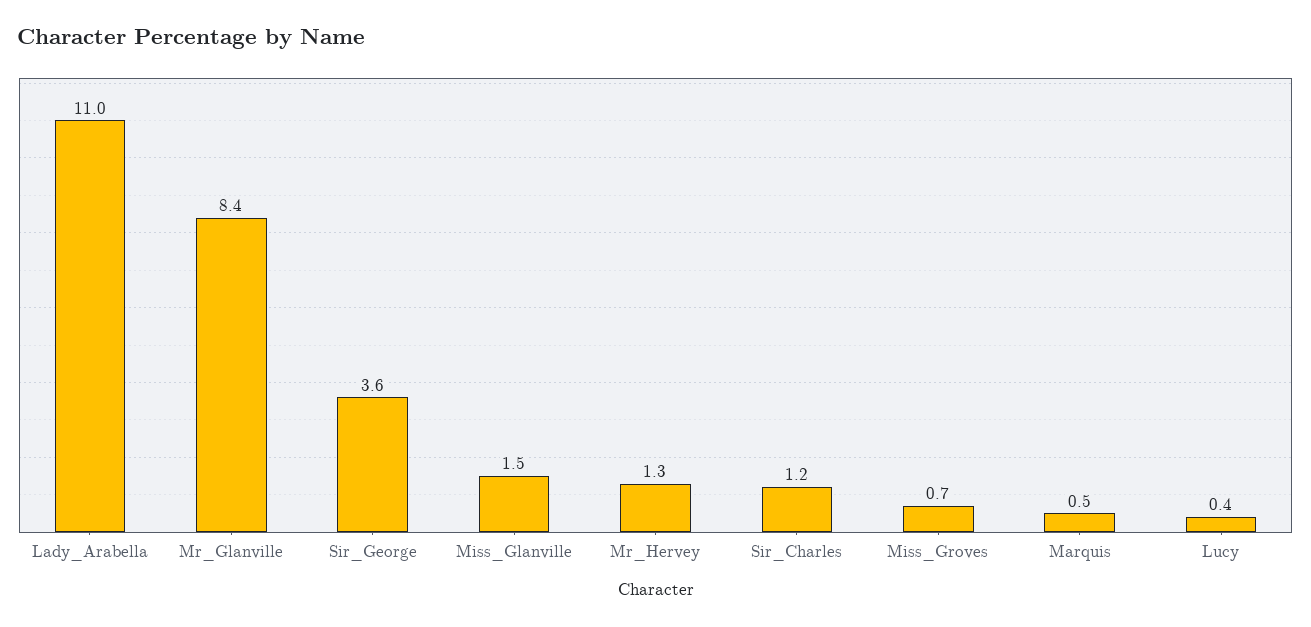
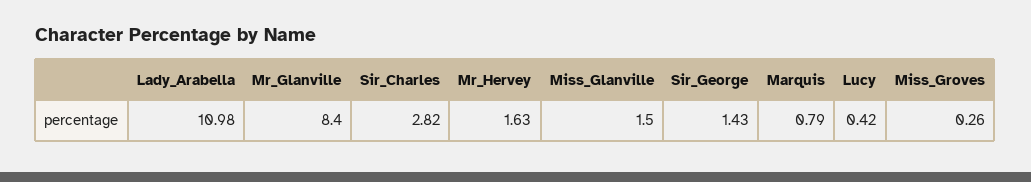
  {
    "Lady_Arabella": 10.98,
    "Mr_Glanville": 8.4,
-   "Sir_George": 3.6,
+   "Sir_George": 1.43,
    "Miss_Glanville": 1.5,
-   "Mr_Hervey": 1.3,
+   "Mr_Hervey": 1.63,
-   "Sir_Charles": 1.2,
+   "Sir_Charles": 2.82,
-   "Miss_Groves": 0.7,
+   "Miss_Groves": 0.26,
-   "Marquis": 0.5,
+   "Marquis": 0.79,
    "Lucy": 0.42
  }

